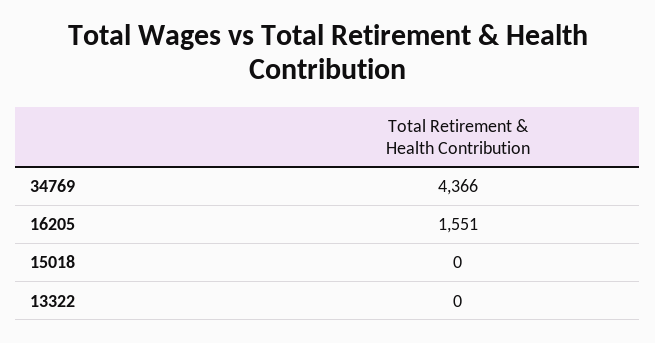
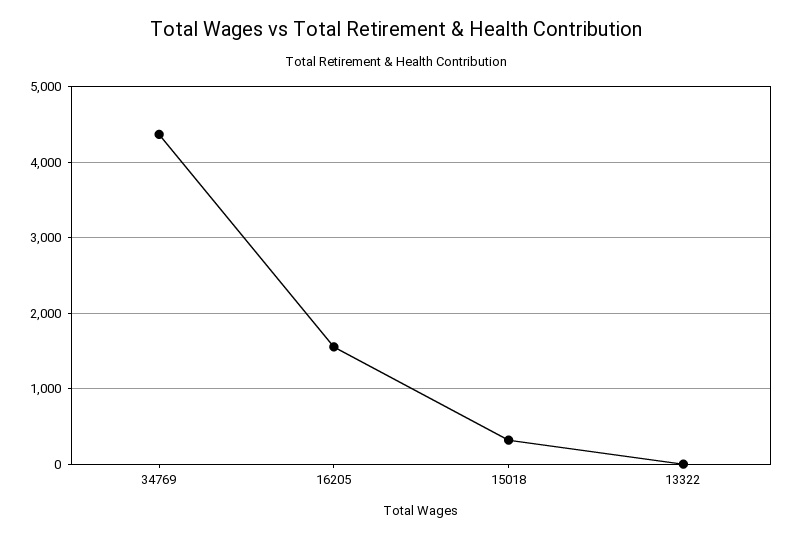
  {
    "34769": 4366,
    "16205": 1551,
-   "15018": 0,
+   "15018": 300,
    "13322": 0
  }

